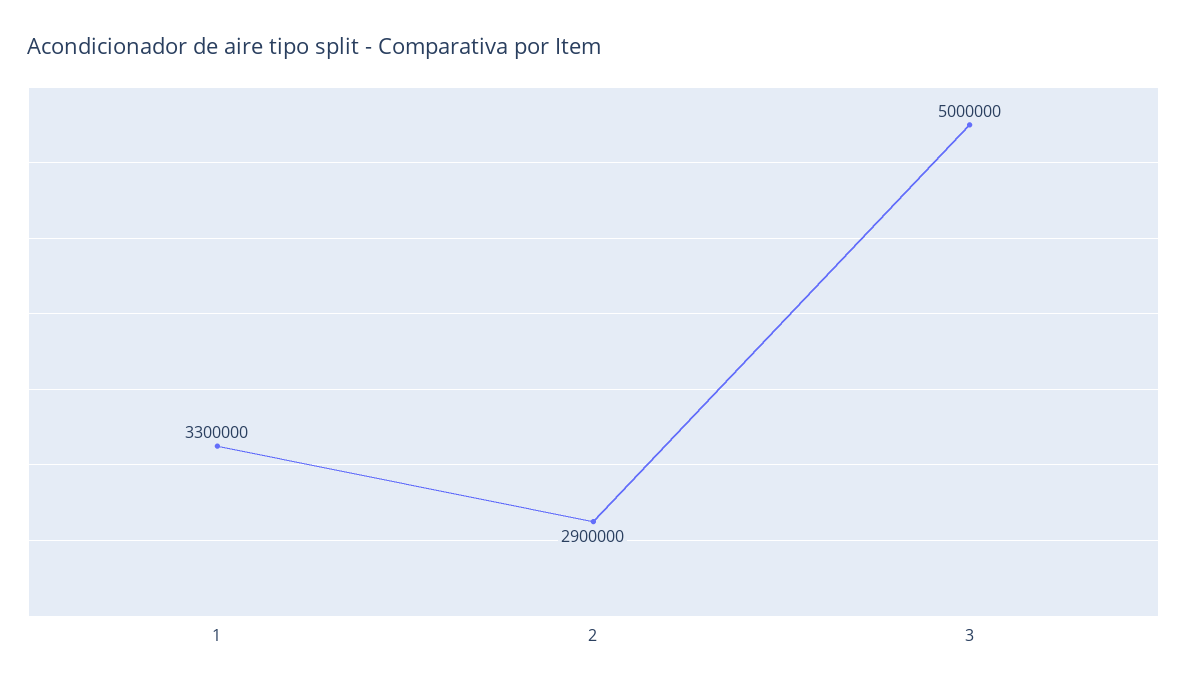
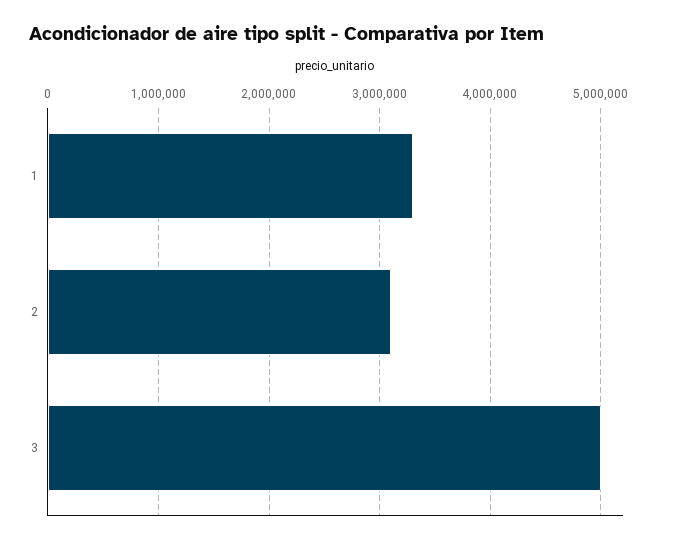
  {
    "1": 3300000,
-   "2": 2900000,
+   "2": 3100000,
    "3": 5000000
  }

